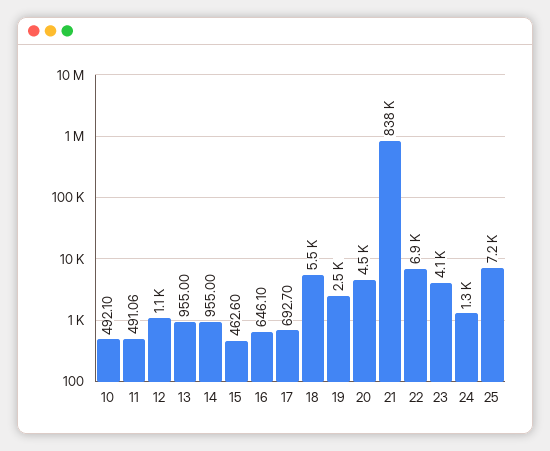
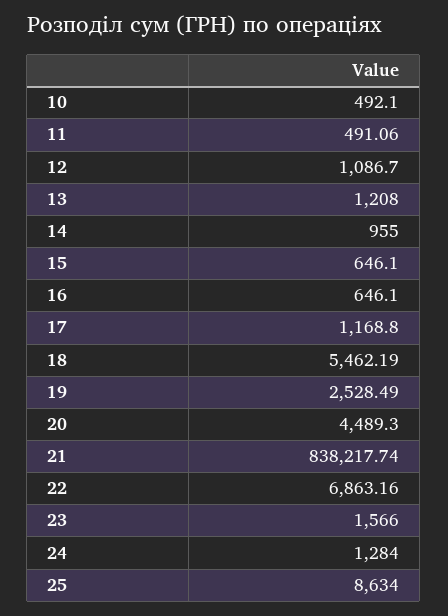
  {
    "10": 492.1,
    "11": 491.06,
    "12": 1086.7,
-   "13": 955,
+   "13": 1208,
    "14": 955,
-   "15": 462.6,
+   "15": 646.1,
    "16": 646.1,
-   "17": 692.7,
+   "17": 1168.8,
    "18": 5462.19,
    "19": 2528.49,
    "20": 4489.3,
    "21": 838217.74,
    "22": 6863.16,
-   "23": 4100,
+   "23": 1566,
    "24": 1284,
-   "25": 7200
+   "25": 8634
  }

